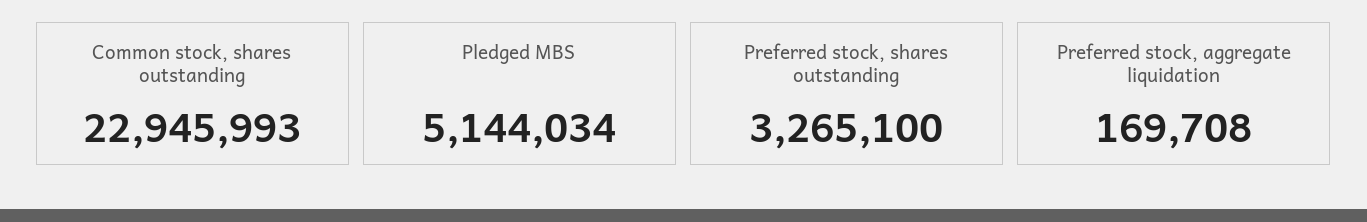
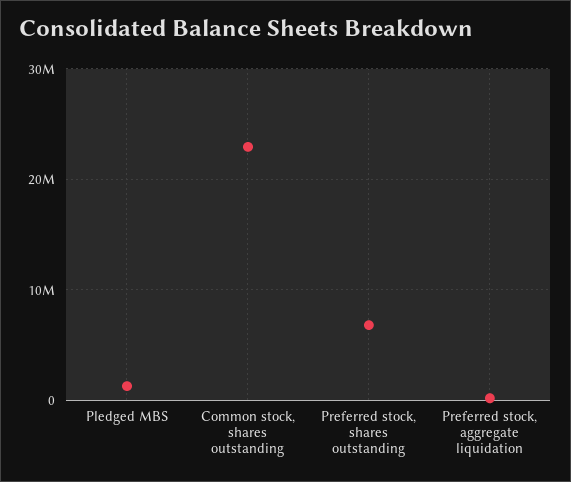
  {
    "Common stock, shares outstanding": 22945993,
-   "Pledged MBS": 5144034,
+   "Pledged MBS": 1000000,
-   "Preferred stock, shares outstanding": 3265100,
+   "Preferred stock, shares outstanding": 7000000,
    "Preferred stock, aggregate liquidation": 169708
  }

